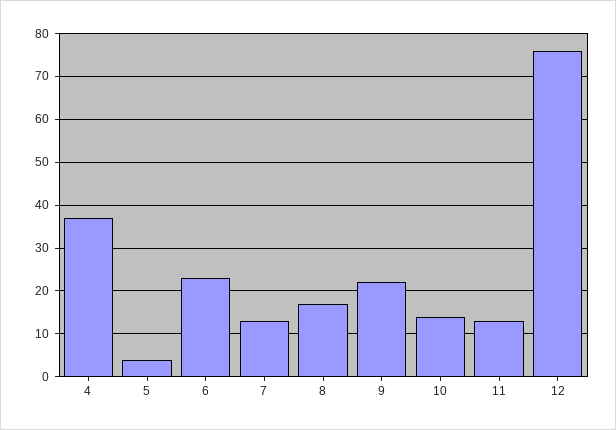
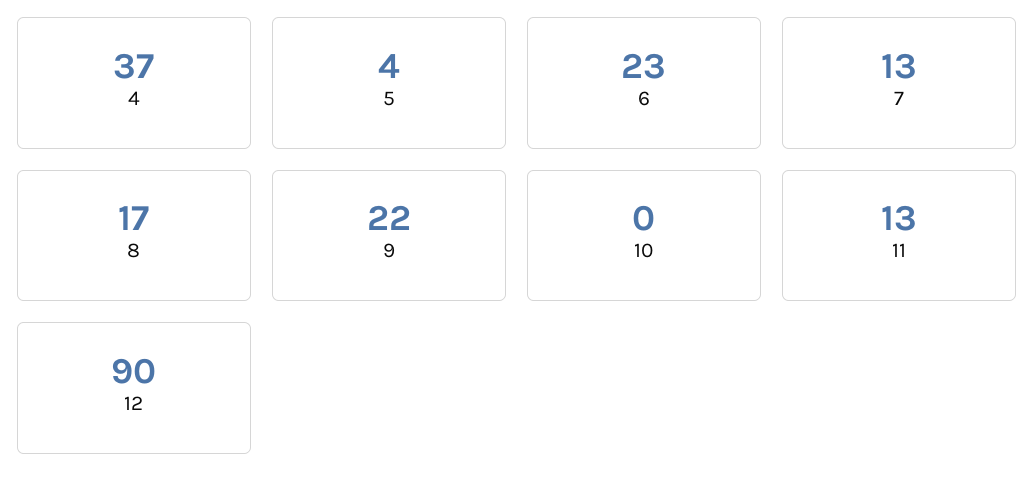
  {
    "4": 37,
    "5": 4,
    "6": 23,
    "7": 13,
    "8": 17,
    "9": 22,
-   "10": 15,
+   "10": 0,
    "11": 13,
-   "12": 75
+   "12": 90
  }

